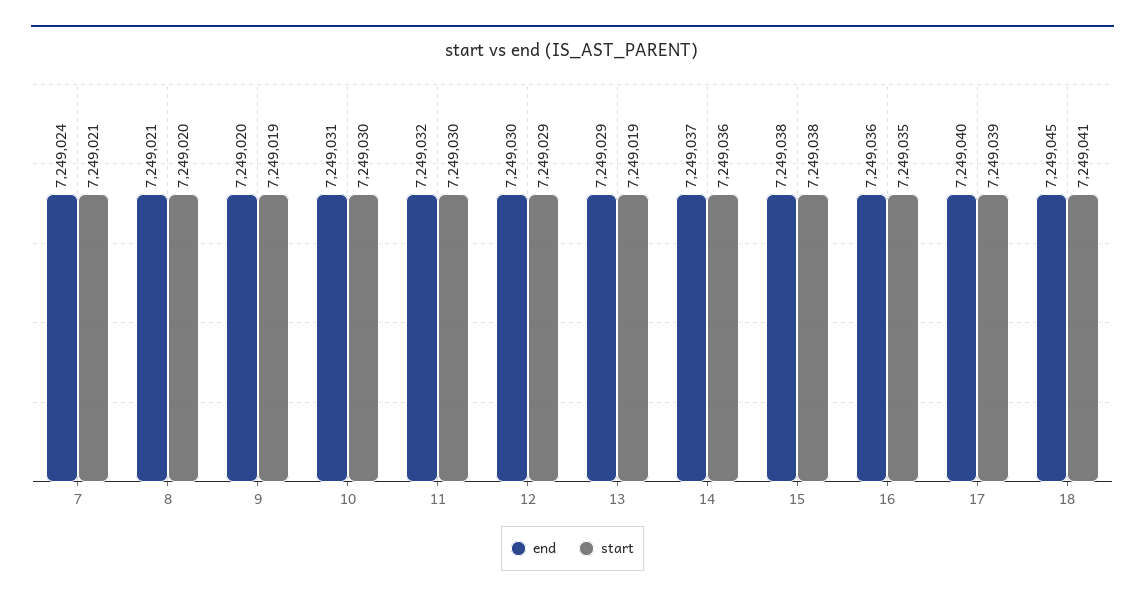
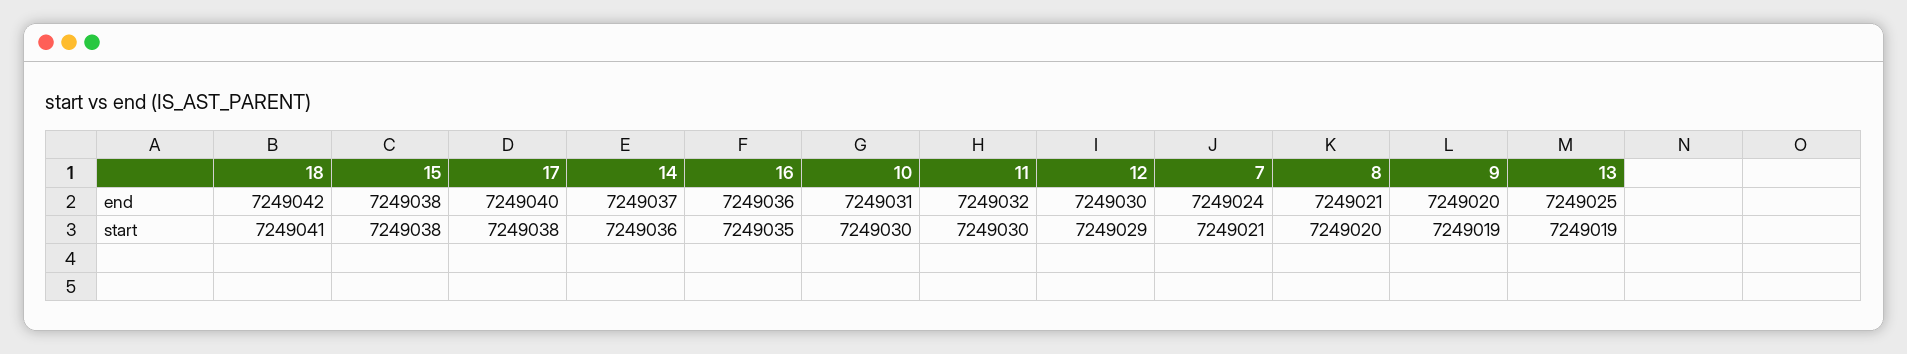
  {
    "end": {
      "7": 7249024,
      "8": 7249021,
      "9": 7249020,
      "10": 7249031,
      "11": 7249032,
      "12": 7249030,
-     "13": 7249029,
+     "13": 7249025,
      "14": 7249037,
      "15": 7249038,
      "16": 7249036,
      "17": 7249040,
-     "18": 7249045
+     "18": 7249042
    },
    "start": {
      "7": 7249021,
      "8": 7249020,
      "9": 7249019,
      "10": 7249030,
      "11": 7249030,
      "12": 7249029,
      "13": 7249019,
      "14": 7249036,
      "15": 7249038,
      "16": 7249035,
-     "17": 7249039,
+     "17": 7249038,
      "18": 7249041
    }
  }

